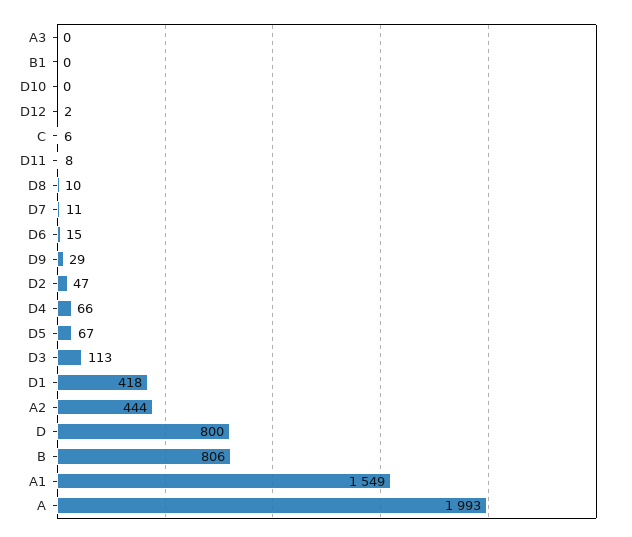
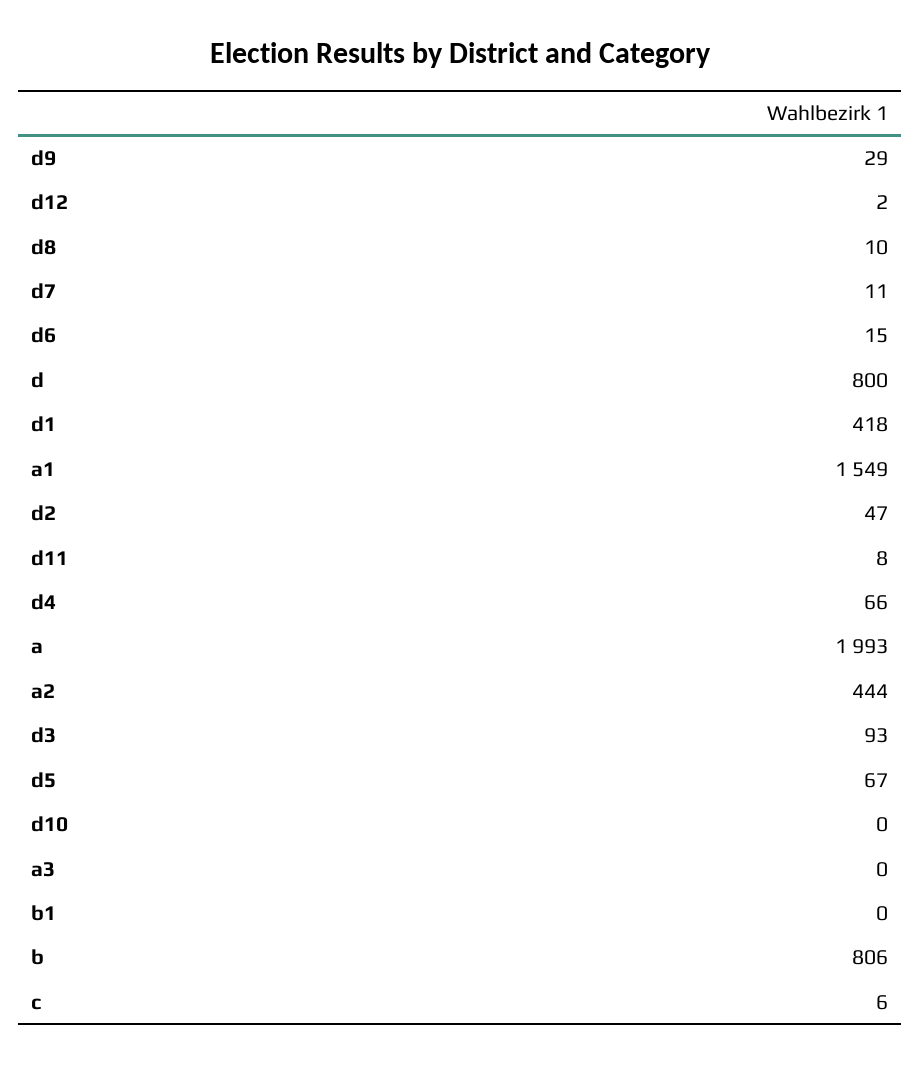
  {
    "A3": 0,
    "B1": 0,
    "D10": 0,
    "D12": 2,
    "C": 6,
    "D11": 8,
    "D8": 10,
    "D7": 11,
    "D6": 15,
    "D9": 29,
    "D2": 47,
    "D4": 66,
    "D5": 67,
-   "D3": 113,
+   "D3": 93,
    "D1": 418,
    "A2": 444,
    "D": 800,
    "B": 806,
    "A1": 1549,
    "A": 1993
  }

